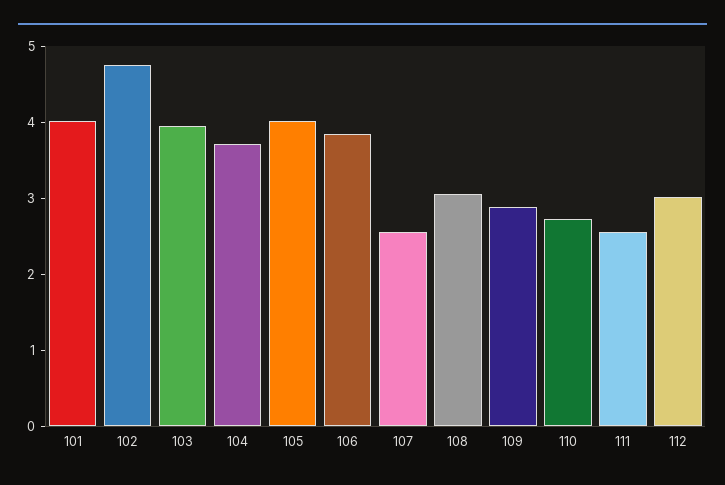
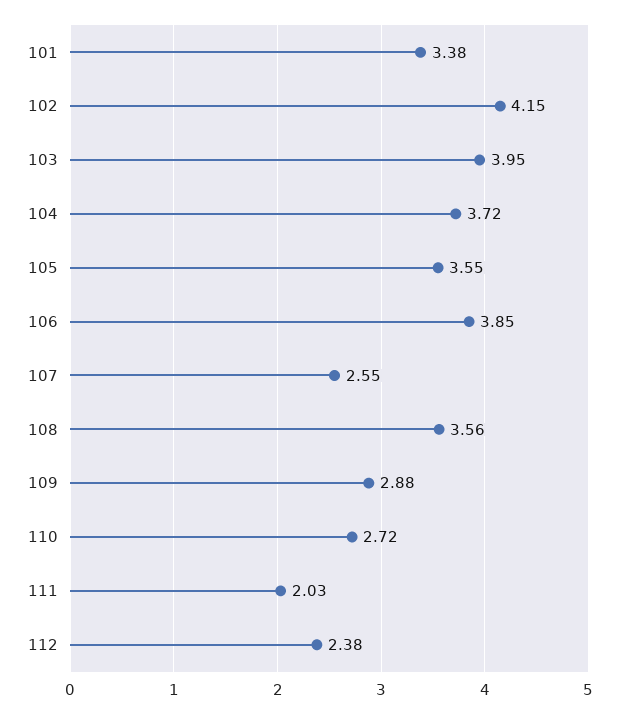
  {
-   "101": 4,
+   "101": 3.38,
-   "102": 4.8,
+   "102": 4.15,
    "103": 3.95,
    "104": 3.72,
-   "105": 4,
+   "105": 3.55,
    "106": 3.85,
    "107": 2.55,
-   "108": 3,
+   "108": 3.56,
    "109": 2.88,
    "110": 2.72,
-   "111": 2.6,
+   "111": 2.03,
-   "112": 3
+   "112": 2.38
  }

